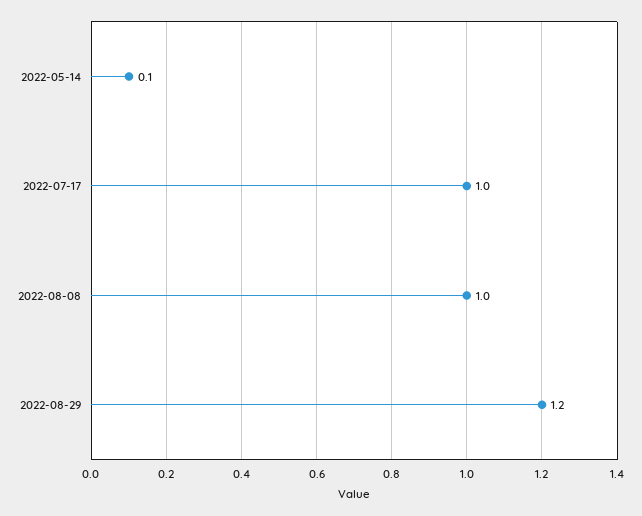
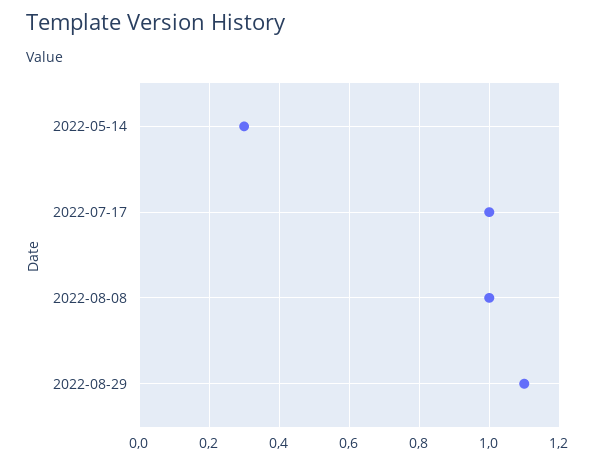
  {
-   "2022-05-14": 0.1,
+   "2022-05-14": 0.3,
    "2022-07-17": 1,
    "2022-08-08": 1,
-   "2022-08-29": 1.2
+   "2022-08-29": 1.1
  }

